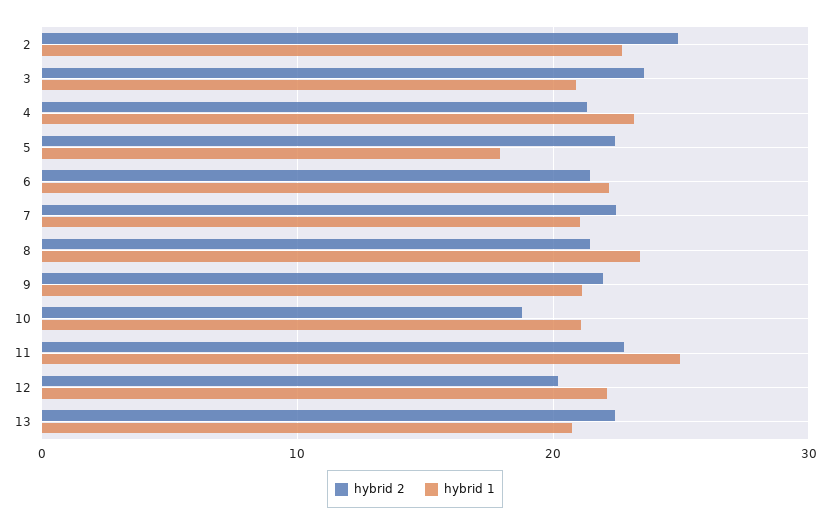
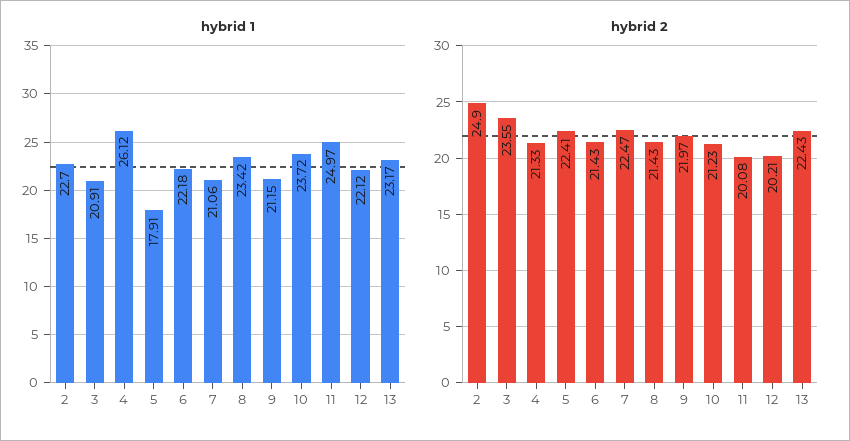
  {
    "hybrid 2": {
      "2": 24.9,
      "3": 23.55,
      "4": 21.33,
      "5": 22.41,
      "6": 21.43,
      "7": 22.47,
      "8": 21.43,
      "9": 21.97,
-     "10": 19,
+     "10": 21.23,
-     "11": 23,
+     "11": 20.08,
      "12": 20.21,
      "13": 22.43
    },
    "hybrid 1": {
      "2": 22.7,
      "3": 20.91,
-     "4": 23,
+     "4": 26.12,
      "5": 17.91,
      "6": 22.18,
      "7": 21.06,
      "8": 23.42,
      "9": 21.15,
-     "10": 21,
+     "10": 23.72,
      "11": 24.97,
      "12": 22.12,
-     "13": 21
+     "13": 23.17
    }
  }

